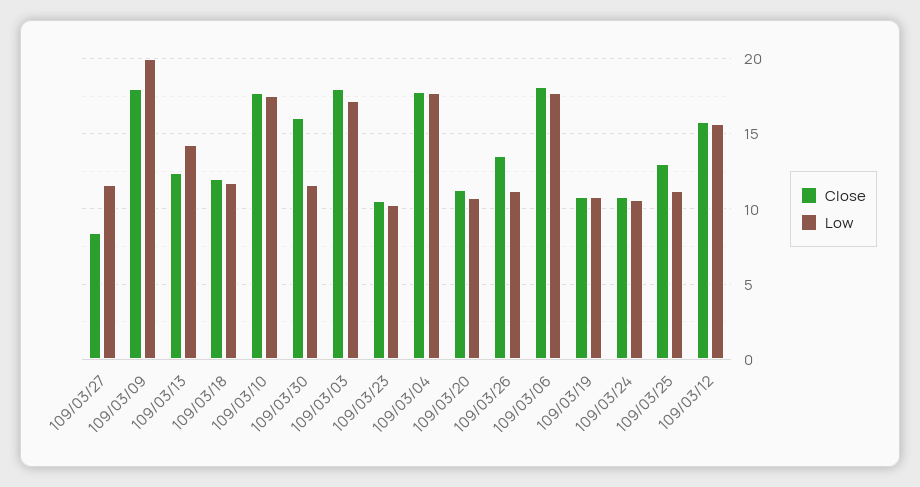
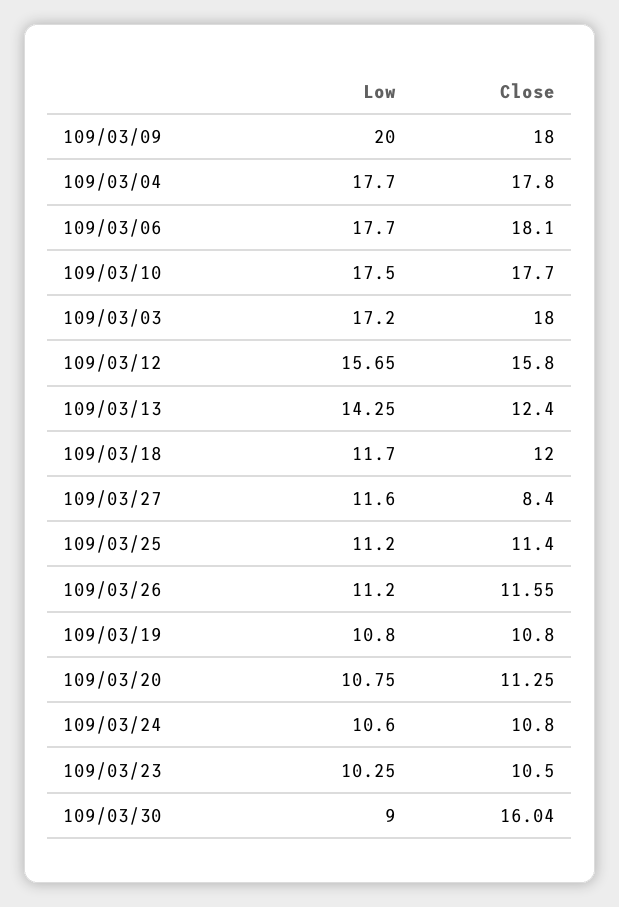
  {
    "Close": {
      "109/03/27": 8.4,
      "109/03/09": 18,
      "109/03/13": 12.4,
      "109/03/18": 12,
      "109/03/10": 17.7,
      "109/03/30": 16.04,
      "109/03/03": 18,
      "109/03/23": 10.5,
      "109/03/04": 17.8,
      "109/03/20": 11.25,
-     "109/03/26": 13.5,
+     "109/03/26": 11.55,
      "109/03/06": 18.1,
      "109/03/19": 10.8,
      "109/03/24": 10.8,
-     "109/03/25": 13,
+     "109/03/25": 11.4,
      "109/03/12": 15.8
    },
    "Low": {
      "109/03/27": 11.6,
      "109/03/09": 20,
      "109/03/13": 14.25,
      "109/03/18": 11.7,
      "109/03/10": 17.5,
-     "109/03/30": 11.5,
+     "109/03/30": 9,
      "109/03/03": 17.2,
      "109/03/23": 10.25,
      "109/03/04": 17.7,
      "109/03/20": 10.75,
      "109/03/26": 11.2,
      "109/03/06": 17.7,
      "109/03/19": 10.8,
      "109/03/24": 10.6,
      "109/03/25": 11.2,
      "109/03/12": 15.65
    }
  }

